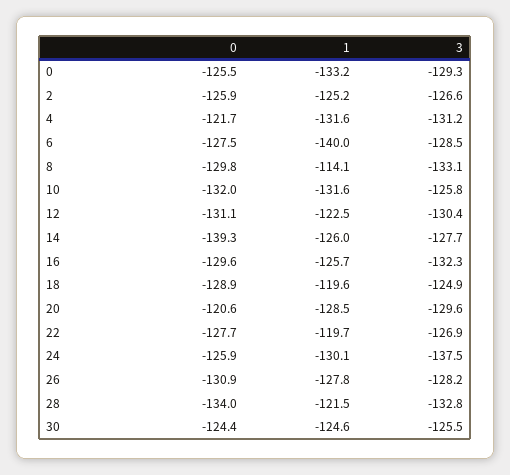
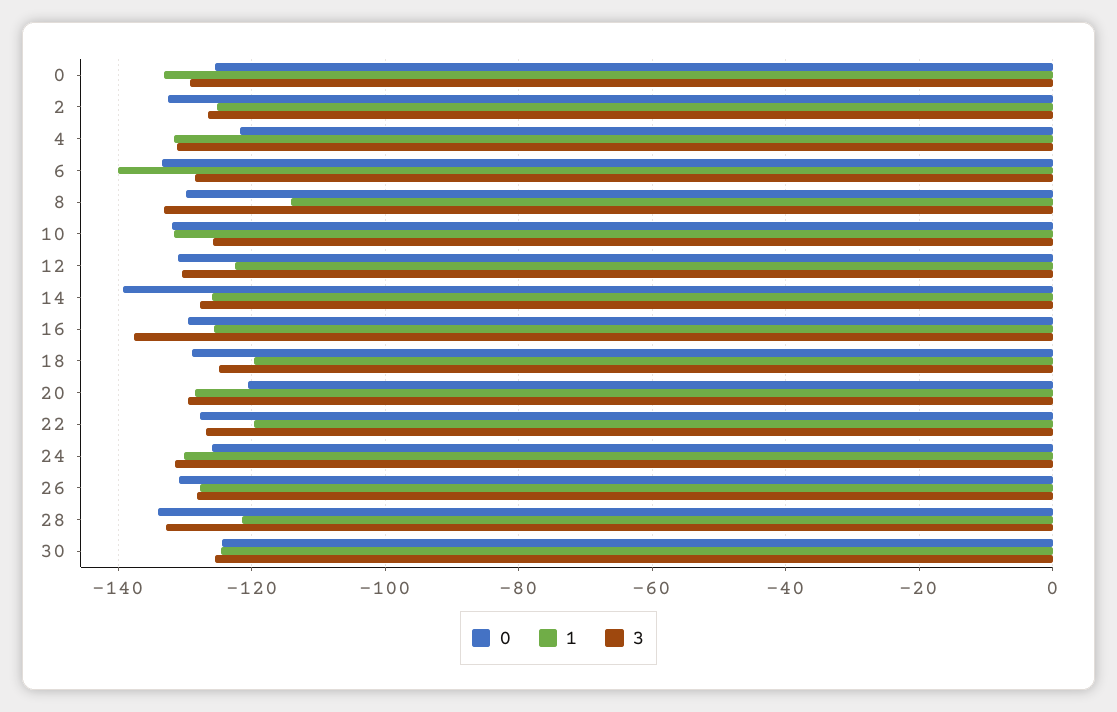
  {
    "0": {
      "0": -125.5,
-     "2": -125.9,
+     "2": -132,
      "4": -121.7,
-     "6": -127.5,
+     "6": -134,
      "8": -129.8,
      "10": -132,
      "12": -131.1,
      "14": -139.3,
      "16": -129.6,
      "18": -128.9,
      "20": -120.6,
      "22": -127.7,
      "24": -125.9,
      "26": -130.9,
      "28": -134,
      "30": -124.4
    },
    "1": {
      "0": -133.2,
      "2": -125.2,
      "4": -131.6,
      "6": -140,
      "8": -114.1,
      "10": -131.6,
      "12": -122.5,
      "14": -126,
      "16": -125.7,
      "18": -119.6,
      "20": -128.5,
      "22": -119.7,
      "24": -130.1,
      "26": -127.8,
      "28": -121.5,
      "30": -124.6
    },
    "3": {
      "0": -129.3,
      "2": -126.6,
      "4": -131.2,
      "6": -128.5,
      "8": -133.1,
      "10": -125.8,
      "12": -130.4,
      "14": -127.7,
-     "16": -132.3,
+     "16": -138,
      "18": -124.9,
      "20": -129.6,
      "22": -126.9,
-     "24": -137.5,
+     "24": -132,
      "26": -128.2,
      "28": -132.8,
      "30": -125.5
    }
  }

